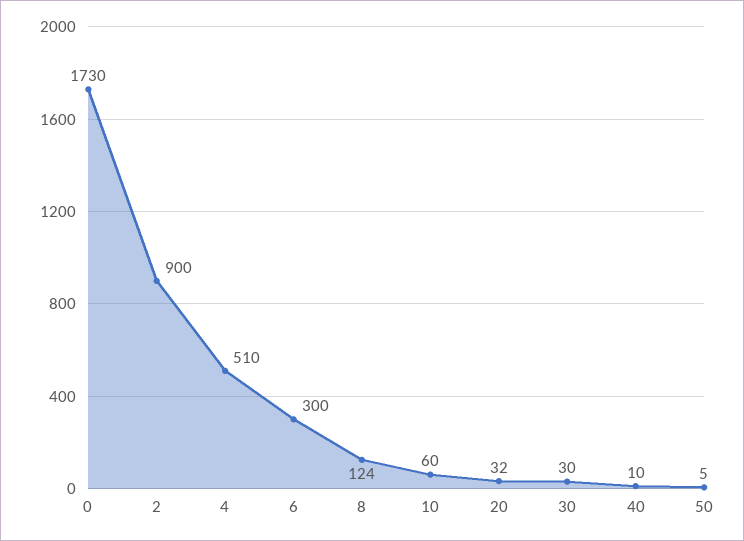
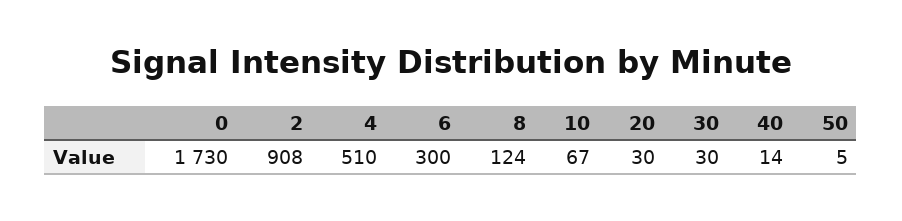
  {
    "0": 1730,
-   "2": 900,
+   "2": 908,
    "4": 510,
    "6": 300,
    "8": 124,
-   "10": 60,
+   "10": 67,
-   "20": 32,
+   "20": 30,
    "30": 30,
-   "40": 10,
+   "40": 14,
    "50": 5
  }

